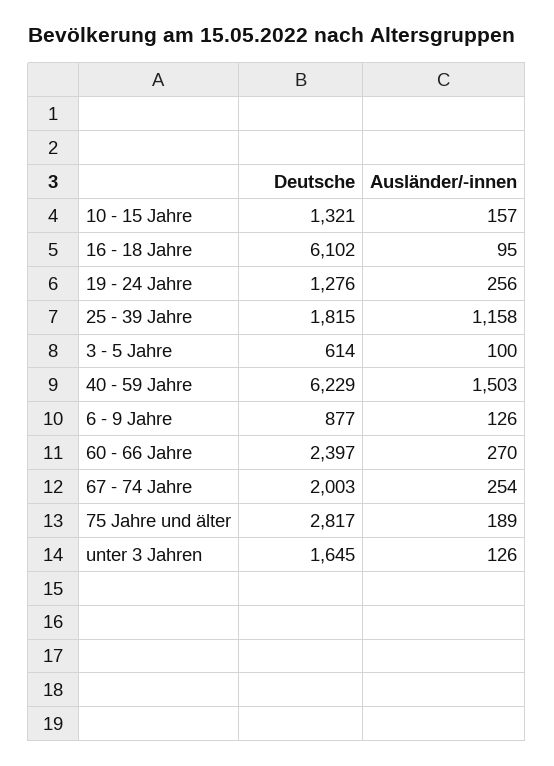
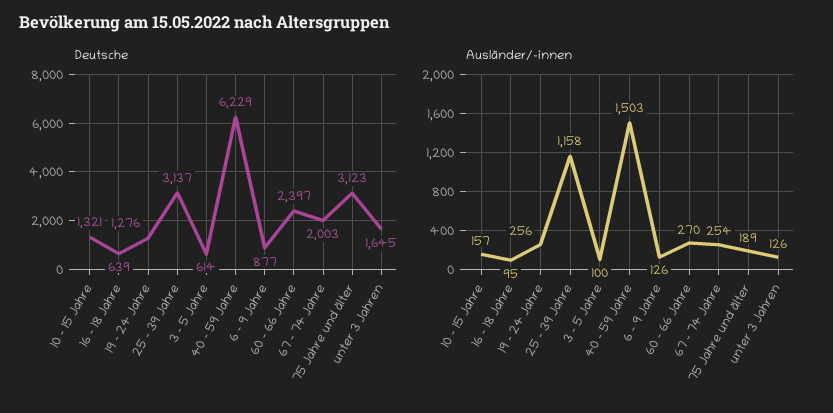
  {
    "Deutsche": {
      "10 - 15 Jahre": 1321,
-     "16 - 18 Jahre": 6102,
+     "16 - 18 Jahre": 639,
      "19 - 24 Jahre": 1276,
-     "25 - 39 Jahre": 1815,
+     "25 - 39 Jahre": 3137,
      "3 - 5 Jahre": 614,
      "40 - 59 Jahre": 6229,
      "6 - 9 Jahre": 877,
      "60 - 66 Jahre": 2397,
      "67 - 74 Jahre": 2003,
-     "75 Jahre und älter": 2817,
+     "75 Jahre und älter": 3123,
      "unter 3 Jahren": 1645
    },
    "Ausländer/-innen": {
      "10 - 15 Jahre": 157,
      "16 - 18 Jahre": 95,
      "19 - 24 Jahre": 256,
      "25 - 39 Jahre": 1158,
      "3 - 5 Jahre": 100,
      "40 - 59 Jahre": 1503,
      "6 - 9 Jahre": 126,
      "60 - 66 Jahre": 270,
      "67 - 74 Jahre": 254,
      "75 Jahre und älter": 189,
      "unter 3 Jahren": 126
    }
  }

